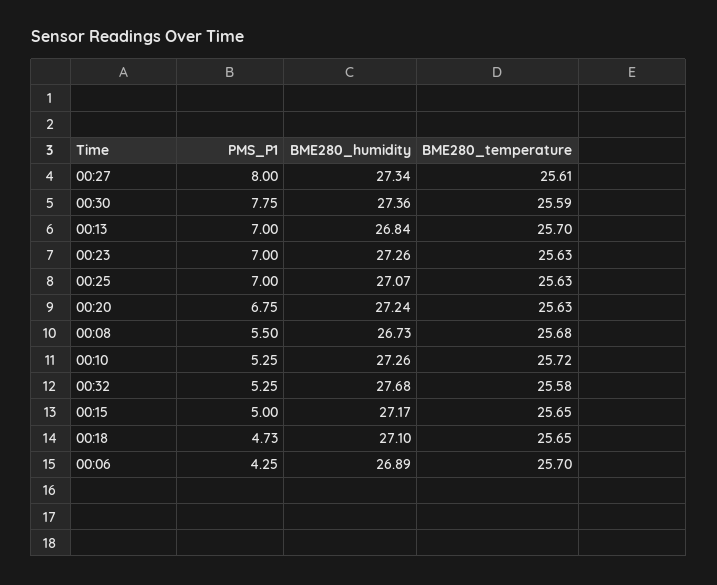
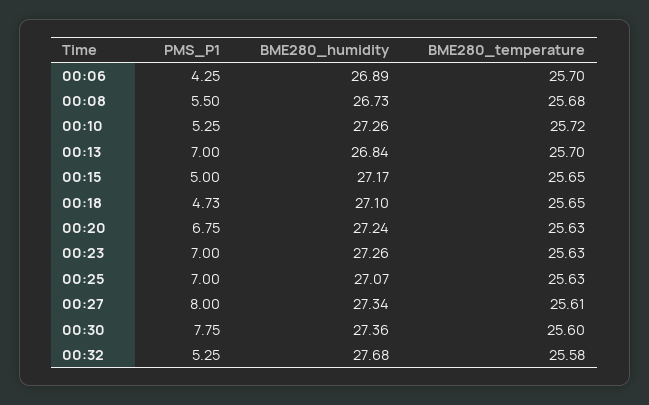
  {
    "PMS_P1": {
      "00:27": 8,
      "00:30": 7.75,
      "00:13": 7,
      "00:23": 7,
      "00:25": 7,
      "00:20": 6.75,
      "00:08": 5.5,
      "00:10": 5.25,
      "00:32": 5.25,
      "00:15": 5,
      "00:18": 4.73,
      "00:06": 4.25
    },
    "BME280_humidity": {
      "00:27": 27.34,
      "00:30": 27.36,
      "00:13": 26.84,
      "00:23": 27.26,
      "00:25": 27.07,
      "00:20": 27.24,
      "00:08": 26.73,
      "00:10": 27.26,
      "00:32": 27.68,
      "00:15": 27.17,
      "00:18": 27.1,
      "00:06": 26.89
    },
    "BME280_temperature": {
      "00:27": 25.61,
-     "00:30": 25.59,
+     "00:30": 25.6,
      "00:13": 25.7,
      "00:23": 25.63,
      "00:25": 25.63,
      "00:20": 25.63,
      "00:08": 25.68,
      "00:10": 25.72,
      "00:32": 25.58,
      "00:15": 25.65,
      "00:18": 25.65,
      "00:06": 25.7
    }
  }

